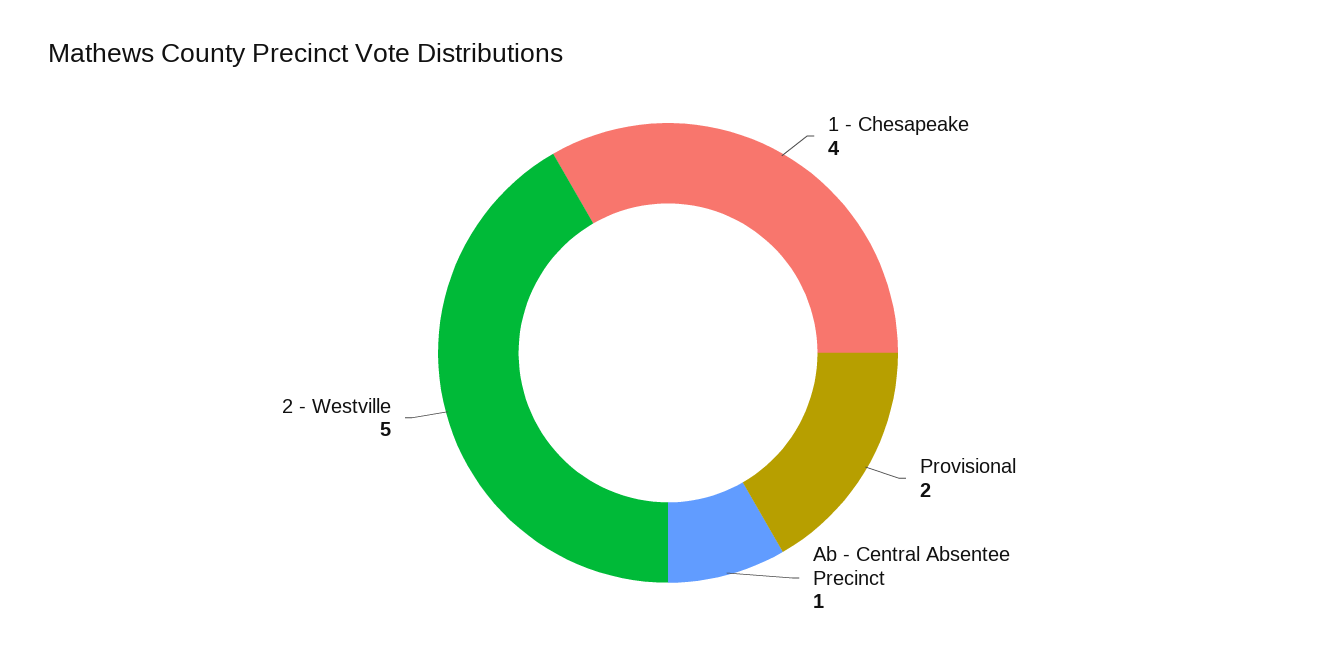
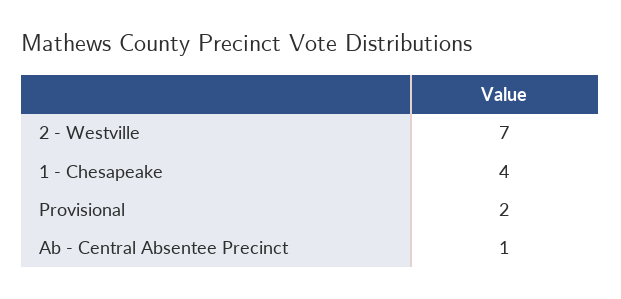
  {
    "1 - Chesapeake": 4,
    "Provisional": 2,
    "Ab - Central Absentee Precinct": 1,
-   "2 - Westville": 5
+   "2 - Westville": 7
  }

